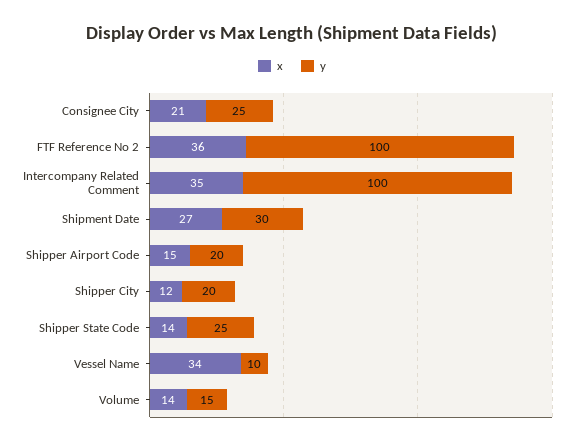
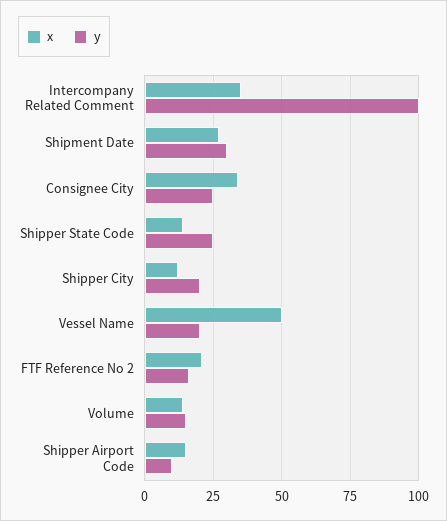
  {
    "x": {
-     "Consignee City": 21,
+     "Consignee City": 35,
-     "FTF Reference No 2": 36,
+     "FTF Reference No 2": 20,
      "Intercompany Related Comment": 35,
      "Shipment Date": 27,
      "Shipper Airport Code": 15,
      "Shipper City": 12,
      "Shipper State Code": 14,
-     "Vessel Name": 34,
+     "Vessel Name": 50,
      "Volume": 14
    },
    "y": {
      "Consignee City": 25,
-     "FTF Reference No 2": 100,
+     "FTF Reference No 2": 15,
      "Intercompany Related Comment": 100,
      "Shipment Date": 30,
-     "Shipper Airport Code": 20,
+     "Shipper Airport Code": 10,
      "Shipper City": 20,
      "Shipper State Code": 25,
-     "Vessel Name": 10,
+     "Vessel Name": 20,
      "Volume": 15
    }
  }

